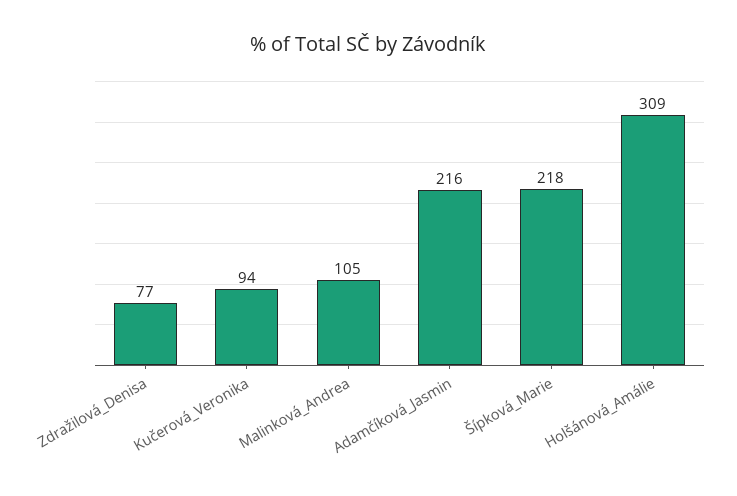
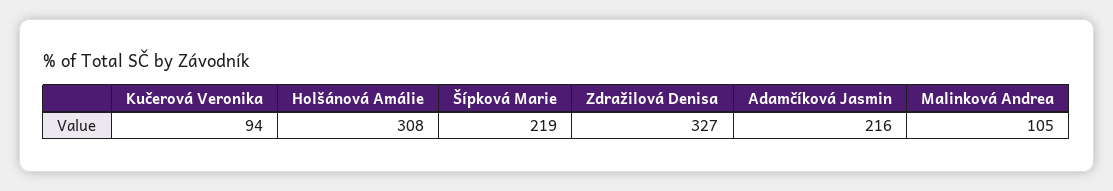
  {
-   "Zdražilová_Denisa": 77,
+   "Zdražilová_Denisa": 327,
    "Kučerová_Veronika": 94,
    "Malinková_Andrea": 105,
    "Adamčíková_Jasmin": 216,
-   "Šípková_Marie": 218,
+   "Šípková_Marie": 219,
-   "Holšánová_Amálie": 309
+   "Holšánová_Amálie": 308
  }

